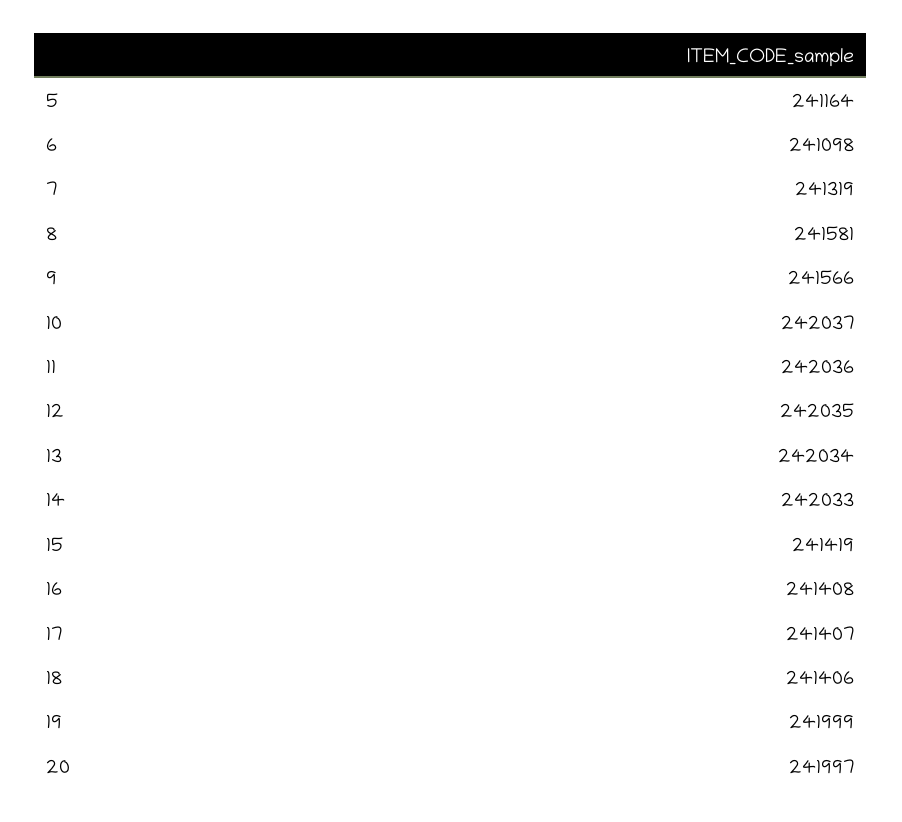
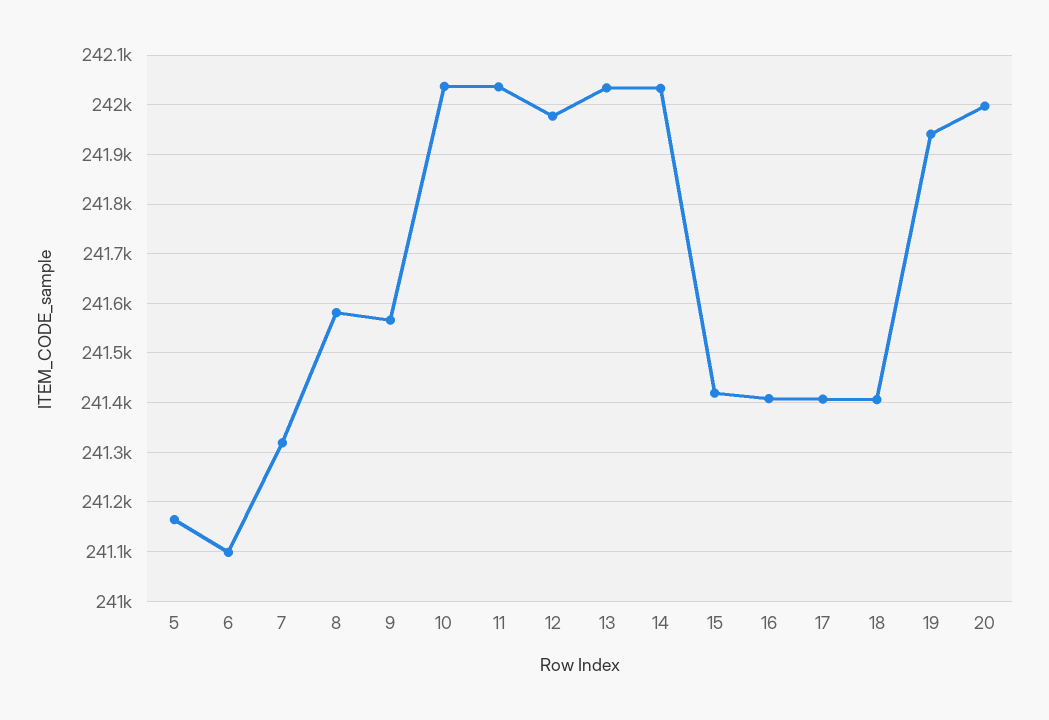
  {
    "5": 241164,
    "6": 241098,
    "7": 241319,
    "8": 241581,
    "9": 241566,
    "10": 242037,
    "11": 242036,
-   "12": 242035,
+   "12": 241980,
    "13": 242034,
    "14": 242033,
    "15": 241419,
    "16": 241408,
    "17": 241407,
    "18": 241406,
-   "19": 241999,
+   "19": 241940,
    "20": 241997
  }

